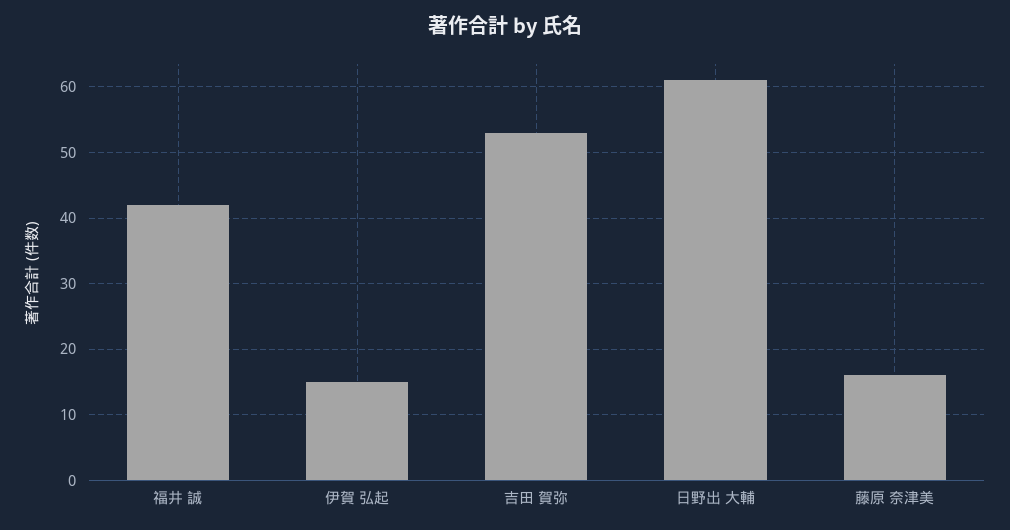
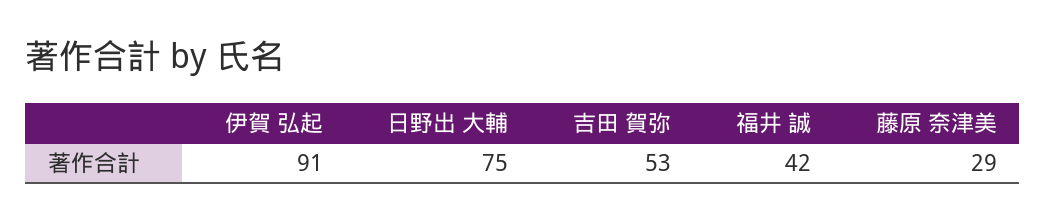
  {
    "福井 誠": 42,
-   "伊賀 弘起": 15,
+   "伊賀 弘起": 91,
    "吉田 賀弥": 53,
-   "日野出 大輔": 61,
+   "日野出 大輔": 75,
-   "藤原 奈津美": 16
+   "藤原 奈津美": 29
  }

